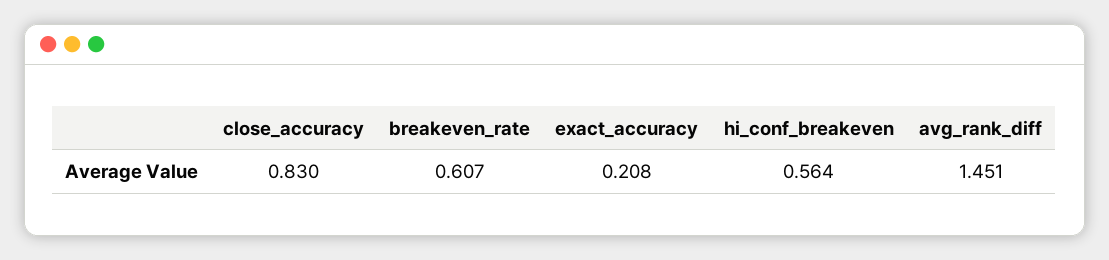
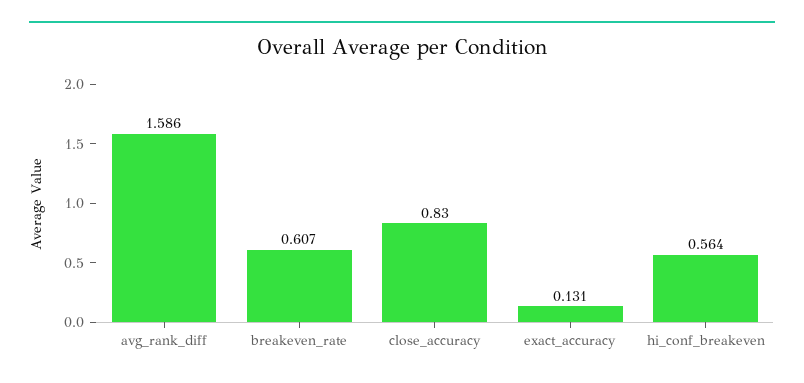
  {
    "close_accuracy": 0.83,
    "breakeven_rate": 0.607,
-   "exact_accuracy": 0.208,
+   "exact_accuracy": 0.131,
    "hi_conf_breakeven": 0.564,
-   "avg_rank_diff": 1.451
+   "avg_rank_diff": 1.586
  }

